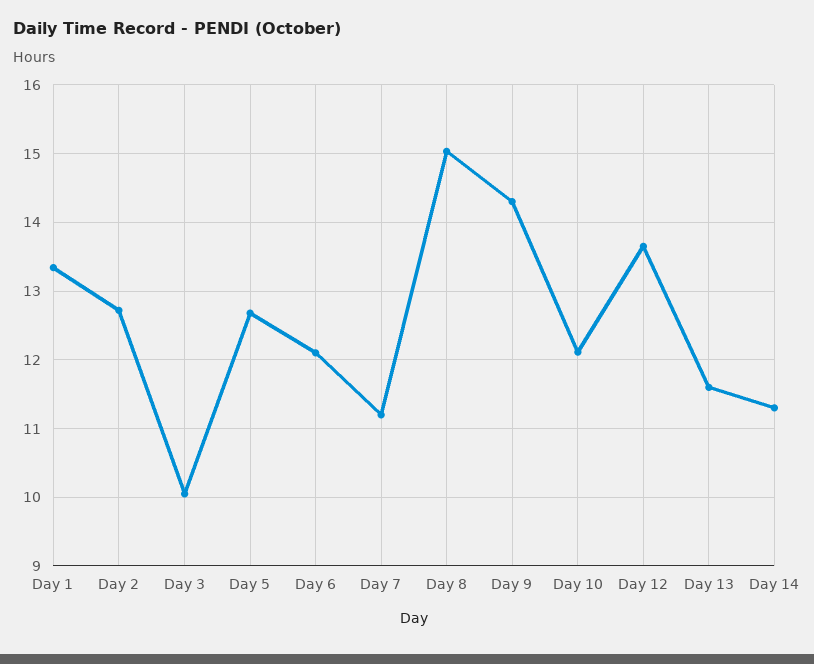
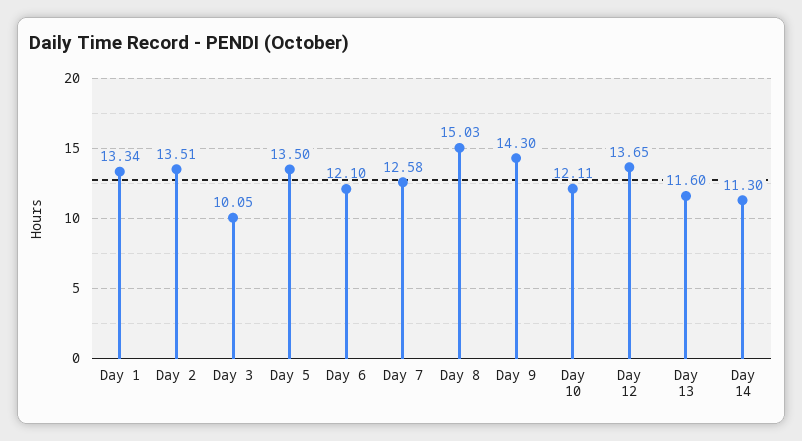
  {
    "Day 1": 13.34,
-   "Day 2": 12.7,
+   "Day 2": 13.51,
    "Day 3": 10.05,
-   "Day 5": 12.7,
+   "Day 5": 13.5,
    "Day 6": 12.1,
-   "Day 7": 11.2,
+   "Day 7": 12.58,
    "Day 8": 15.03,
    "Day 9": 14.3,
    "Day 10": 12.11,
    "Day 12": 13.65,
    "Day 13": 11.6,
    "Day 14": 11.3
  }

